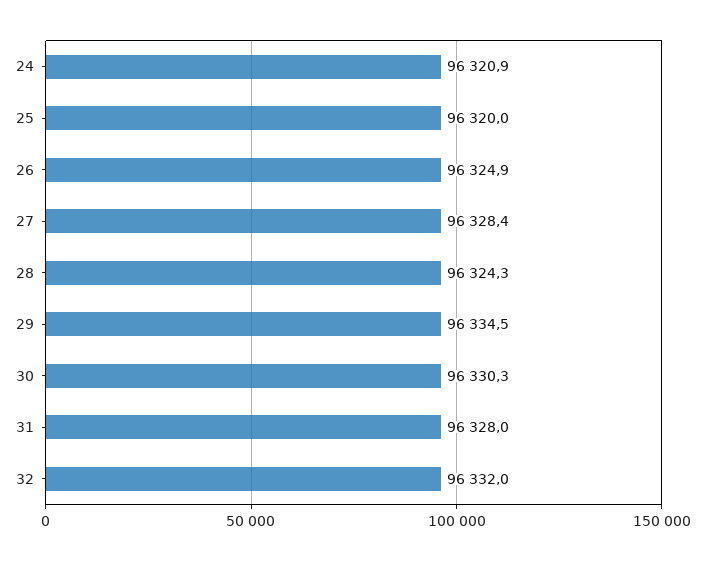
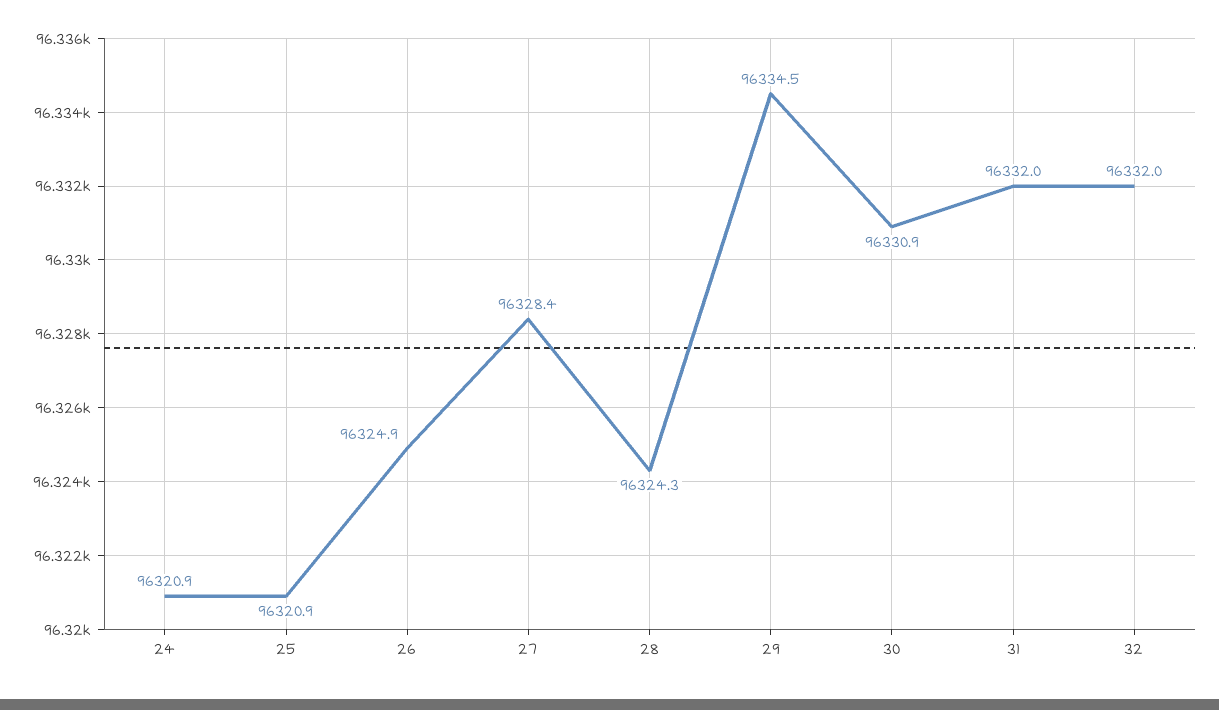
  {
    "24": 96320.9,
-   "25": 96320,
+   "25": 96320.9,
    "26": 96324.9,
    "27": 96328.4,
    "28": 96324.3,
    "29": 96334.5,
-   "30": 96330.3,
+   "30": 96330.9,
-   "31": 96328,
+   "31": 96332,
    "32": 96332
  }

